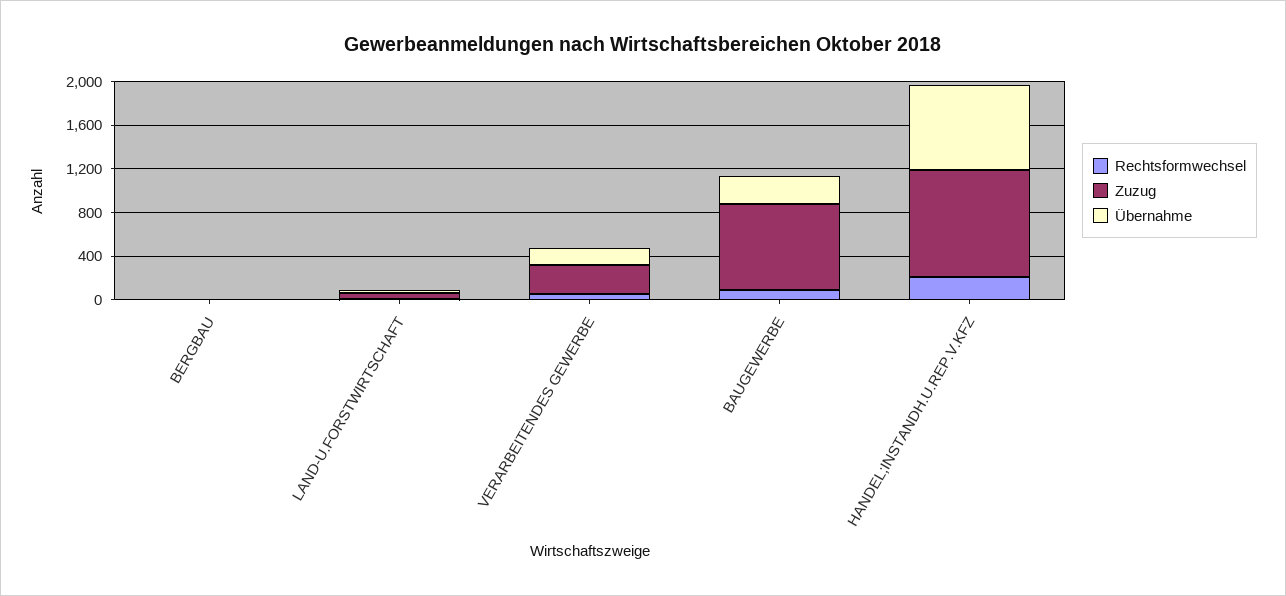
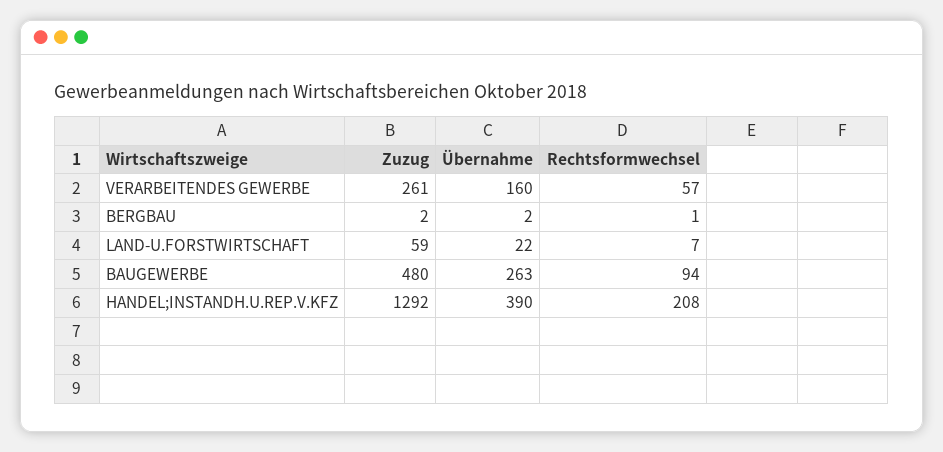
  {
    "Rechtsformwechsel": {
      "BERGBAU": 1,
      "LAND-U.FORSTWIRTSCHAFT": 7,
      "VERARBEITENDES GEWERBE": 57,
      "BAUGEWERBE": 94,
      "HANDEL;INSTANDH.U.REP.V.KFZ": 208
    },
    "Zuzug": {
      "BERGBAU": 2,
      "LAND-U.FORSTWIRTSCHAFT": 59,
      "VERARBEITENDES GEWERBE": 261,
-     "BAUGEWERBE": 800,
+     "BAUGEWERBE": 480,
-     "HANDEL;INSTANDH.U.REP.V.KFZ": 1000
+     "HANDEL;INSTANDH.U.REP.V.KFZ": 1292
    },
    "Übernahme": {
      "BERGBAU": 2,
      "LAND-U.FORSTWIRTSCHAFT": 22,
      "VERARBEITENDES GEWERBE": 160,
      "BAUGEWERBE": 263,
-     "HANDEL;INSTANDH.U.REP.V.KFZ": 800
+     "HANDEL;INSTANDH.U.REP.V.KFZ": 390
    }
  }

